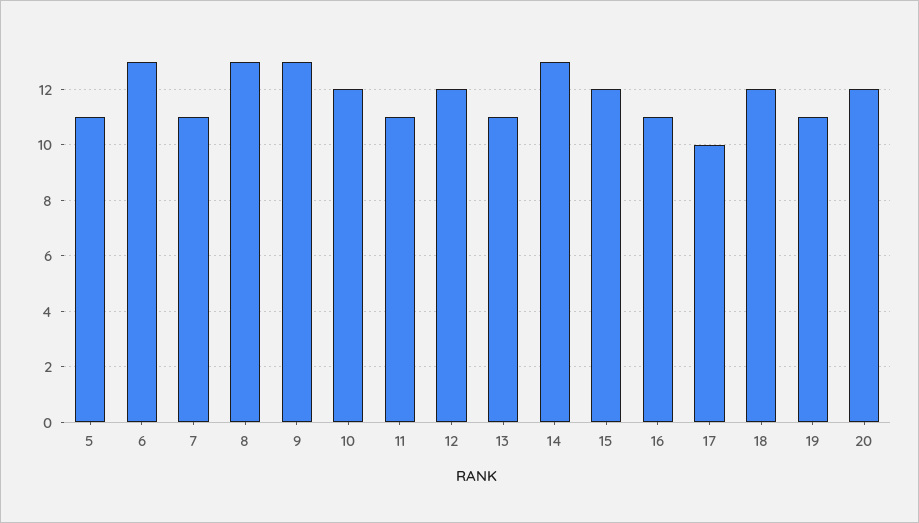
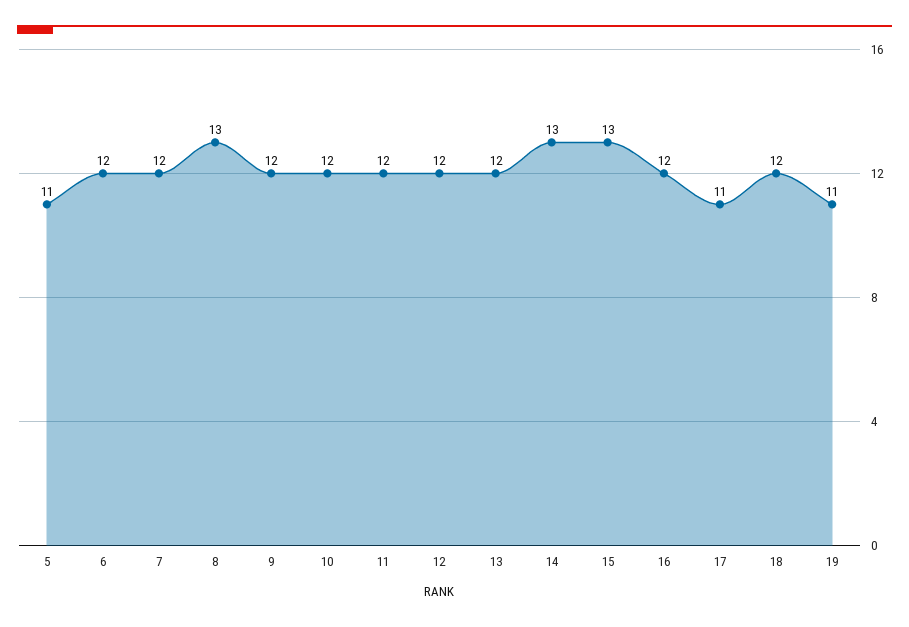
  {
    "5": 11,
-   "6": 13,
+   "6": 12,
-   "7": 11,
+   "7": 12,
    "8": 13,
-   "9": 13,
+   "9": 12,
    "10": 12,
-   "11": 11,
+   "11": 12,
    "12": 12,
-   "13": 11,
+   "13": 12,
    "14": 13,
-   "15": 12,
+   "15": 13,
-   "16": 11,
+   "16": 12,
-   "17": 10,
+   "17": 11,
    "18": 12,
-   "19": 11,
+   "19": 11
-   "20": 12
  }

